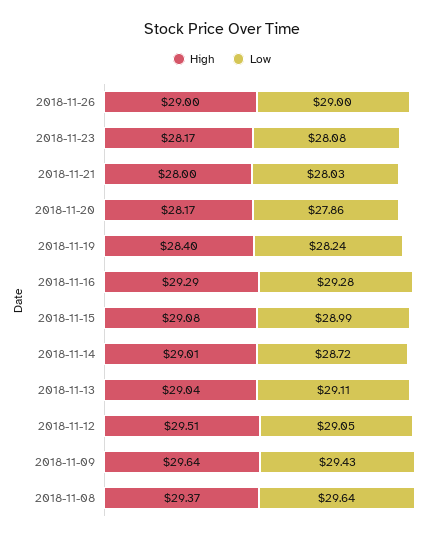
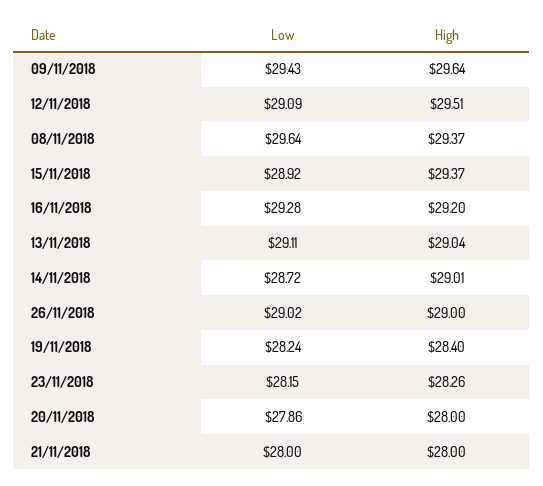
  {
    "High": {
      "2018-11-26": 29,
-     "2018-11-23": 28.17,
+     "2018-11-23": 28.26,
      "2018-11-21": 28,
-     "2018-11-20": 28.17,
+     "2018-11-20": 28,
      "2018-11-19": 28.4,
-     "2018-11-16": 29.29,
+     "2018-11-16": 29.2,
-     "2018-11-15": 29.08,
+     "2018-11-15": 29.37,
      "2018-11-14": 29.01,
      "2018-11-13": 29.04,
      "2018-11-12": 29.51,
      "2018-11-09": 29.64,
      "2018-11-08": 29.37
    },
    "Low": {
-     "2018-11-26": 29,
+     "2018-11-26": 29.02,
-     "2018-11-23": 28.08,
+     "2018-11-23": 28.15,
-     "2018-11-21": 28.03,
+     "2018-11-21": 28,
      "2018-11-20": 27.86,
      "2018-11-19": 28.24,
      "2018-11-16": 29.28,
-     "2018-11-15": 28.99,
+     "2018-11-15": 28.92,
      "2018-11-14": 28.72,
      "2018-11-13": 29.11,
-     "2018-11-12": 29.05,
+     "2018-11-12": 29.09,
      "2018-11-09": 29.43,
      "2018-11-08": 29.64
    }
  }

